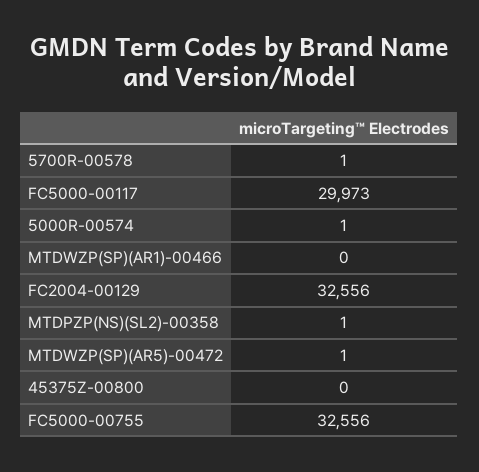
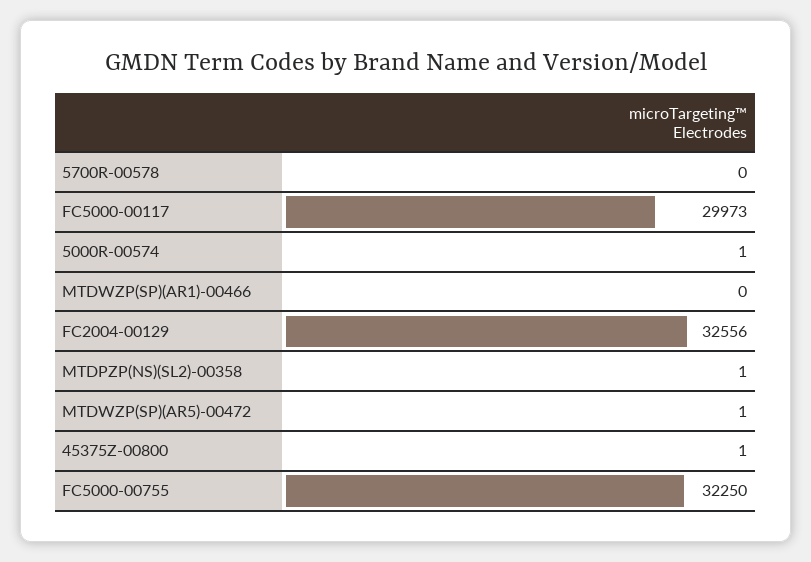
  {
-   "5700R-00578": 1,
+   "5700R-00578": 0,
    "FC5000-00117": 29973,
    "5000R-00574": 1,
    "MTDWZP(SP)(AR1)-00466": 0,
    "FC2004-00129": 32556,
    "MTDPZP(NS)(SL2)-00358": 1,
    "MTDWZP(SP)(AR5)-00472": 1,
-   "45375Z-00800": 0,
+   "45375Z-00800": 1,
-   "FC5000-00755": 32556
+   "FC5000-00755": 32250
  }

